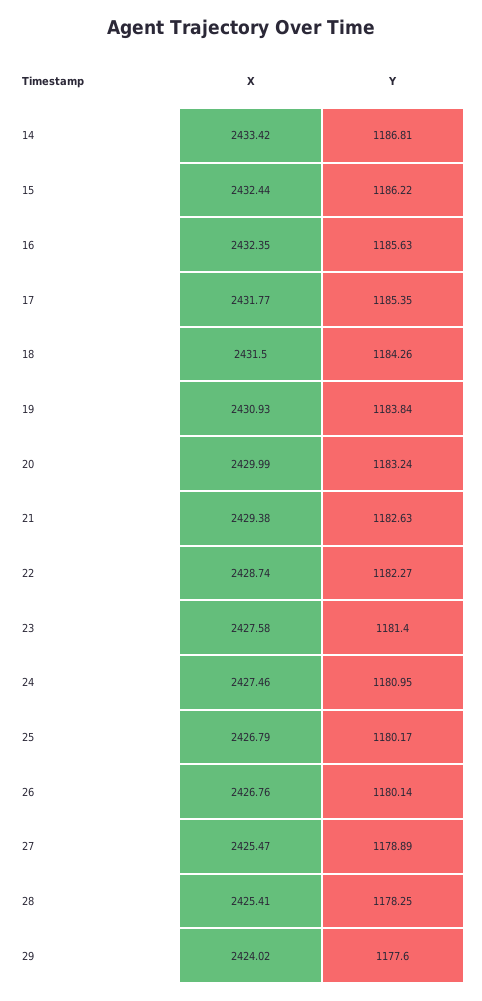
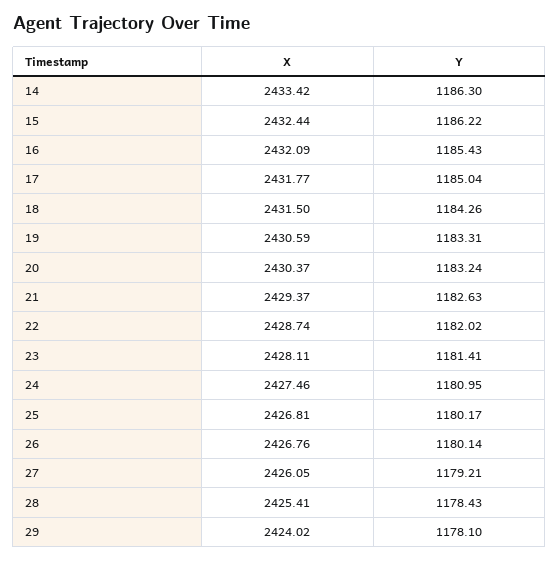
  {
    "X": {
      "14": 2433.42,
      "15": 2432.44,
-     "16": 2432.35,
+     "16": 2432.09,
      "17": 2431.77,
      "18": 2431.5,
-     "19": 2430.93,
+     "19": 2430.59,
-     "20": 2429.99,
+     "20": 2430.37,
-     "21": 2429.38,
+     "21": 2429.37,
      "22": 2428.74,
-     "23": 2427.58,
+     "23": 2428.11,
      "24": 2427.46,
-     "25": 2426.79,
+     "25": 2426.81,
      "26": 2426.76,
-     "27": 2425.47,
+     "27": 2426.05,
      "28": 2425.41,
      "29": 2424.02
    },
    "Y": {
-     "14": 1186.81,
+     "14": 1186.3,
      "15": 1186.22,
-     "16": 1185.63,
+     "16": 1185.43,
-     "17": 1185.35,
+     "17": 1185.04,
      "18": 1184.26,
-     "19": 1183.84,
+     "19": 1183.31,
      "20": 1183.24,
      "21": 1182.63,
-     "22": 1182.27,
+     "22": 1182.02,
-     "23": 1181.4,
+     "23": 1181.41,
      "24": 1180.95,
      "25": 1180.17,
      "26": 1180.14,
-     "27": 1178.89,
+     "27": 1179.21,
-     "28": 1178.25,
+     "28": 1178.43,
-     "29": 1177.6
+     "29": 1178.1
    }
  }

